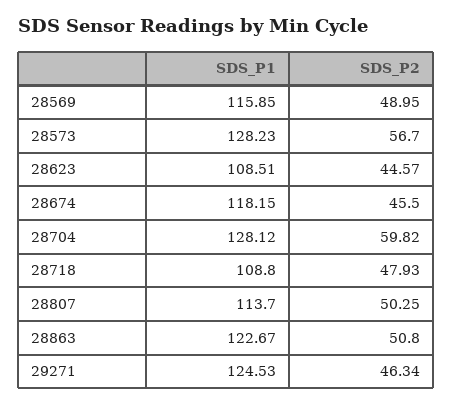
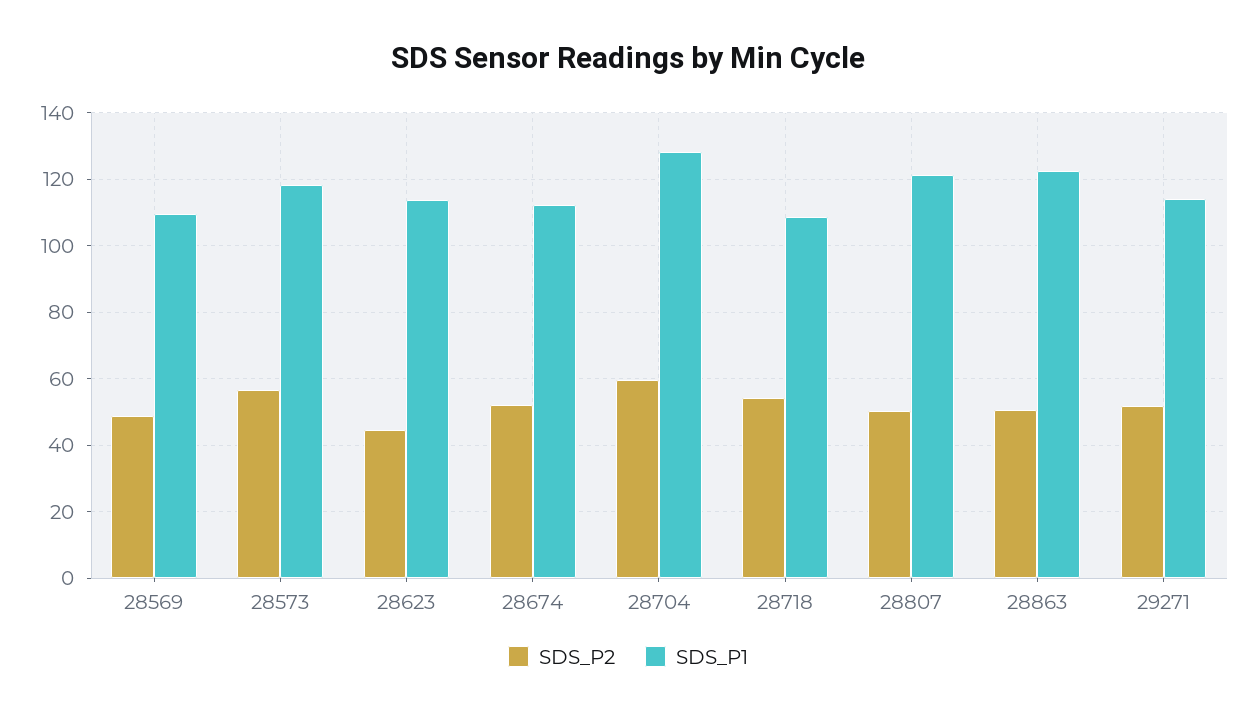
  {
    "SDS_P1": {
-     "28569": 115.85,
+     "28569": 110,
-     "28573": 128.23,
+     "28573": 118,
-     "28623": 108.51,
+     "28623": 114,
-     "28674": 118.15,
+     "28674": 112,
      "28704": 128.12,
      "28718": 108.8,
-     "28807": 113.7,
+     "28807": 122,
      "28863": 122.67,
-     "29271": 124.53
+     "29271": 114
    },
    "SDS_P2": {
      "28569": 48.95,
      "28573": 56.7,
      "28623": 44.57,
-     "28674": 45.5,
+     "28674": 52,
      "28704": 59.82,
-     "28718": 47.93,
+     "28718": 54,
      "28807": 50.25,
      "28863": 50.8,
-     "29271": 46.34
+     "29271": 52
    }
  }

